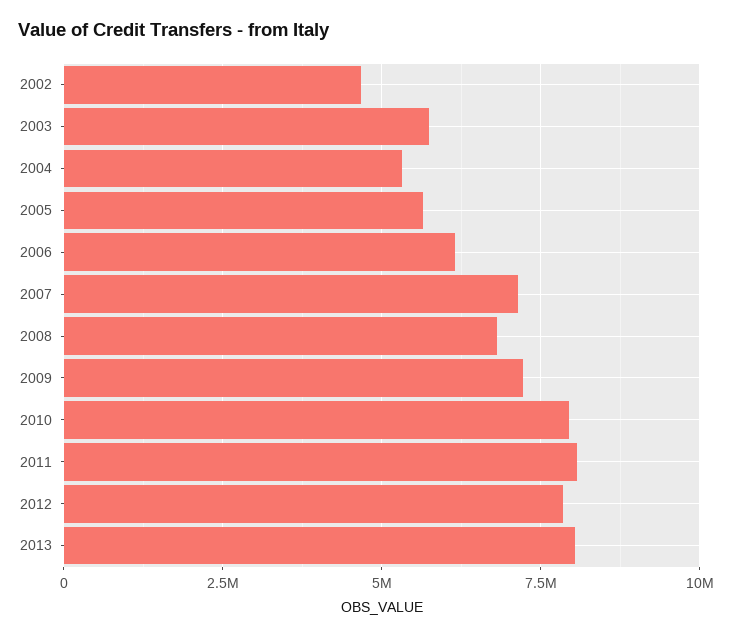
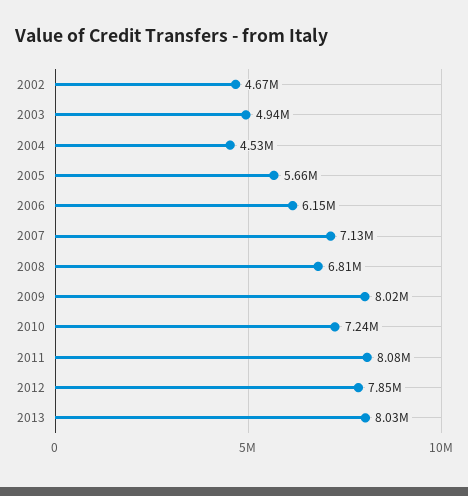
  {
    "2002": 4670000,
-   "2003": 5750000,
+   "2003": 4940000,
-   "2004": 5250000,
+   "2004": 4530000,
    "2005": 5660000,
    "2006": 6150000,
    "2007": 7130000,
    "2008": 6810000,
-   "2009": 7250000,
+   "2009": 8020000,
-   "2010": 8000000,
+   "2010": 7240000,
    "2011": 8080000,
    "2012": 7850000,
    "2013": 8030000
  }

